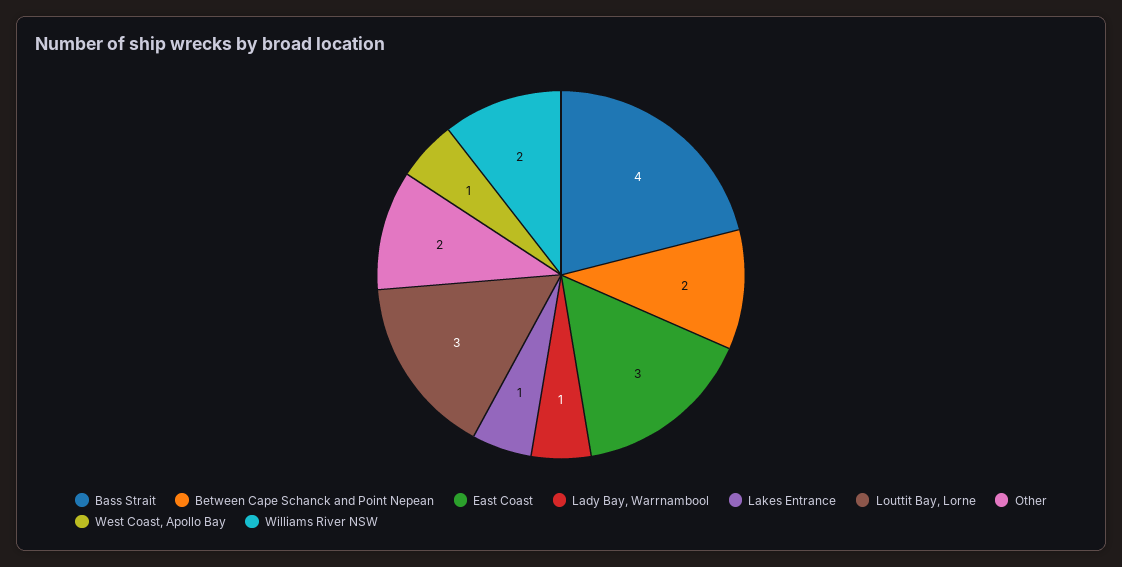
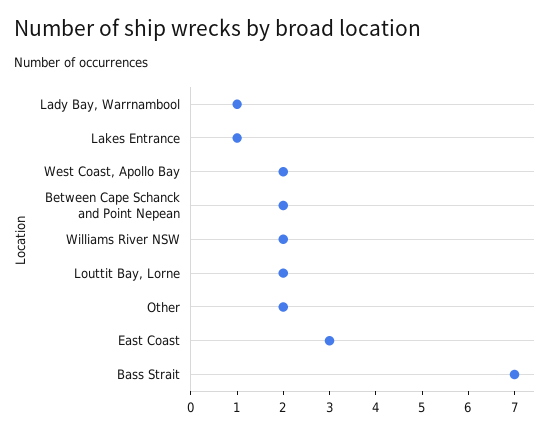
  {
-   "Bass Strait": 4,
+   "Bass Strait": 7,
    "Between Cape Schanck and Point Nepean": 2,
    "East Coast": 3,
    "Lady Bay, Warrnambool": 1,
    "Lakes Entrance": 1,
-   "Louttit Bay, Lorne": 3,
+   "Louttit Bay, Lorne": 2,
    "Other": 2,
-   "West Coast, Apollo Bay": 1,
+   "West Coast, Apollo Bay": 2,
    "Williams River NSW": 2
  }

